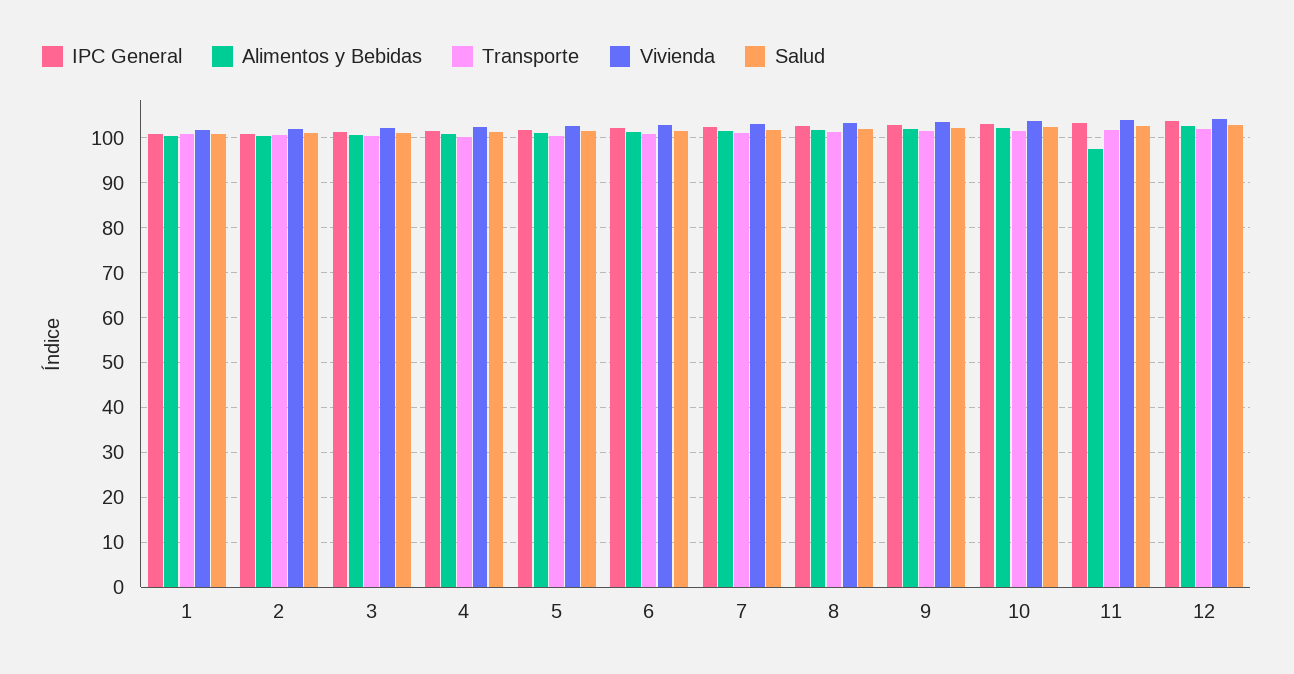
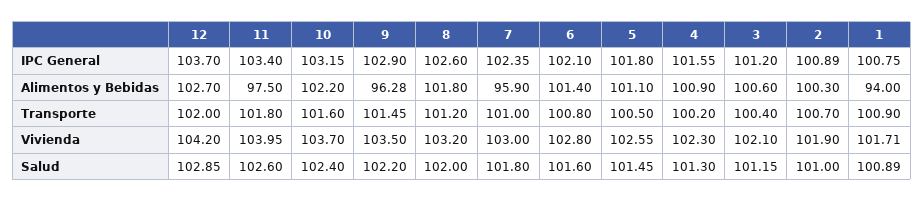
  {
    "IPC General": {
      "1": 100.75,
      "2": 100.89,
      "3": 101.2,
      "4": 101.55,
      "5": 101.8,
      "6": 102.1,
      "7": 102.35,
      "8": 102.6,
      "9": 102.9,
      "10": 103.15,
      "11": 103.4,
      "12": 103.7
    },
    "Alimentos y Bebidas": {
-     "1": 100,
+     "1": 94,
      "2": 100.3,
      "3": 100.6,
      "4": 100.9,
      "5": 101.1,
      "6": 101.4,
-     "7": 102,
+     "7": 95.9,
      "8": 101.8,
-     "9": 102,
+     "9": 96.28,
      "10": 102.2,
      "11": 97.5,
      "12": 102.7
    },
    "Transporte": {
      "1": 100.9,
      "2": 100.7,
      "3": 100.4,
      "4": 100.2,
      "5": 100.5,
      "6": 100.8,
      "7": 101,
      "8": 101.2,
      "9": 101.45,
      "10": 101.6,
      "11": 101.8,
      "12": 102
    },
    "Vivienda": {
      "1": 101.71,
      "2": 101.9,
      "3": 102.1,
      "4": 102.3,
      "5": 102.55,
      "6": 102.8,
      "7": 103,
      "8": 103.2,
      "9": 103.5,
      "10": 103.7,
      "11": 103.95,
      "12": 104.2
    },
    "Salud": {
      "1": 100.89,
      "2": 101,
      "3": 101.15,
      "4": 101.3,
      "5": 101.45,
      "6": 101.6,
      "7": 101.8,
      "8": 102,
      "9": 102.2,
      "10": 102.4,
      "11": 102.6,
      "12": 102.85
    }
  }

